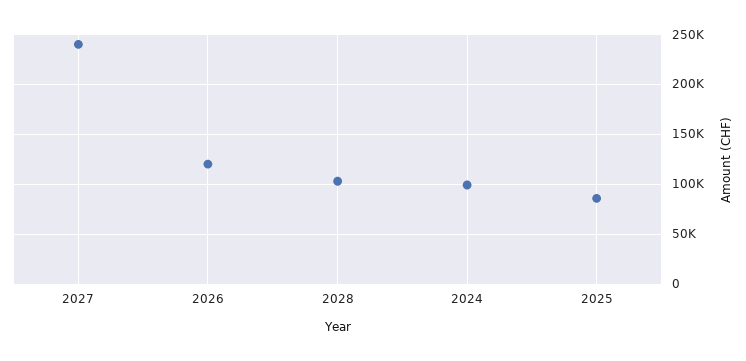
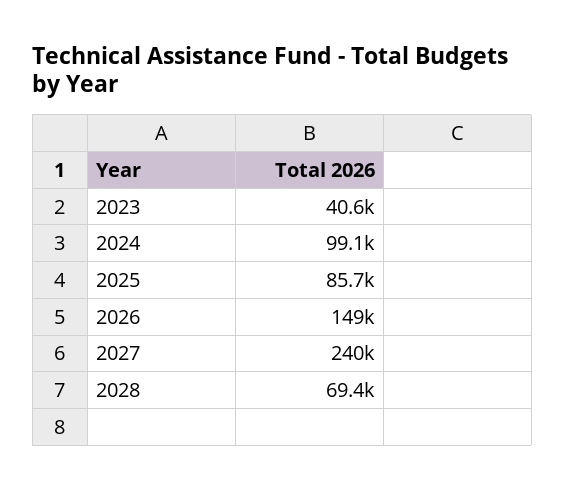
  {
    "2027": 240000,
-   "2026": 120000,
+   "2026": 149000,
-   "2028": 100000,
+   "2028": 69400,
    "2024": 99100,
-   "2025": 85700
+   "2025": 85700,
+   "2023": 40600
  }

